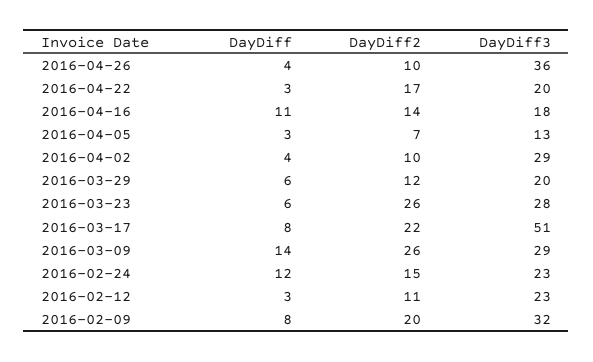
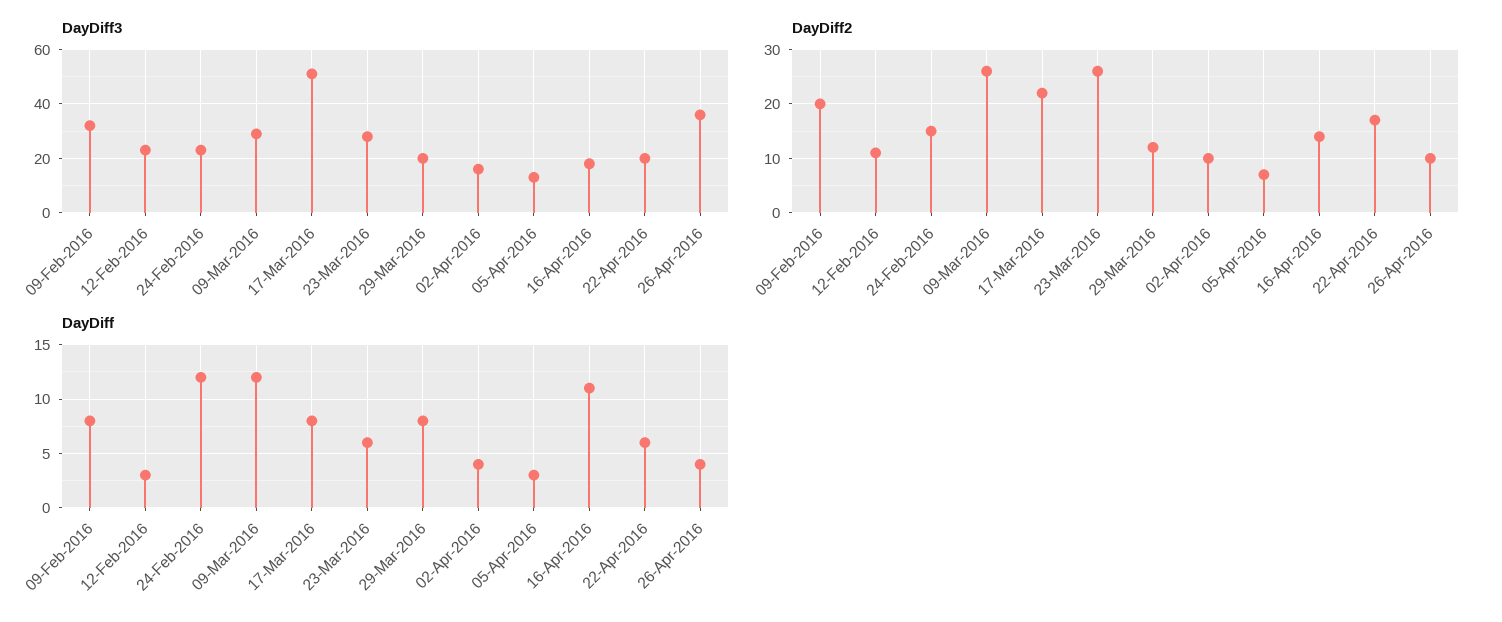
  {
    "DayDiff": {
      "2016-04-26": 4,
-     "2016-04-22": 3,
+     "2016-04-22": 6,
      "2016-04-16": 11,
      "2016-04-05": 3,
      "2016-04-02": 4,
-     "2016-03-29": 6,
+     "2016-03-29": 8,
      "2016-03-23": 6,
      "2016-03-17": 8,
-     "2016-03-09": 14,
+     "2016-03-09": 12,
      "2016-02-24": 12,
      "2016-02-12": 3,
      "2016-02-09": 8
    },
    "DayDiff2": {
      "2016-04-26": 10,
      "2016-04-22": 17,
      "2016-04-16": 14,
      "2016-04-05": 7,
      "2016-04-02": 10,
      "2016-03-29": 12,
      "2016-03-23": 26,
      "2016-03-17": 22,
      "2016-03-09": 26,
      "2016-02-24": 15,
      "2016-02-12": 11,
      "2016-02-09": 20
    },
    "DayDiff3": {
      "2016-04-26": 36,
      "2016-04-22": 20,
      "2016-04-16": 18,
      "2016-04-05": 13,
-     "2016-04-02": 29,
+     "2016-04-02": 15,
      "2016-03-29": 20,
      "2016-03-23": 28,
      "2016-03-17": 51,
      "2016-03-09": 29,
      "2016-02-24": 23,
      "2016-02-12": 23,
      "2016-02-09": 32
    }
  }

